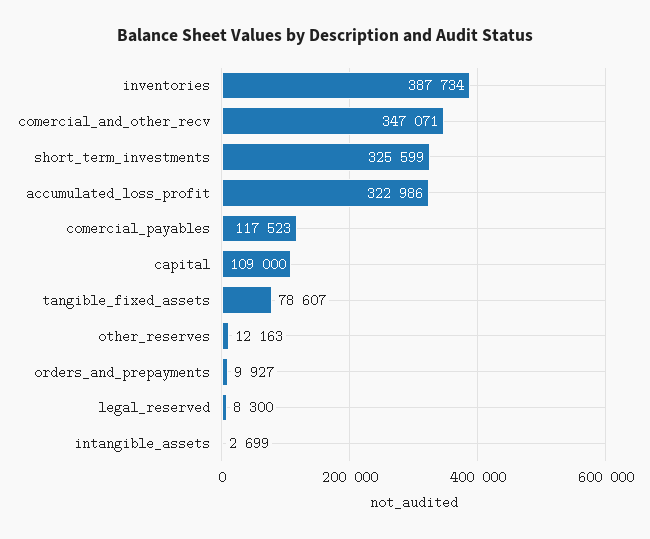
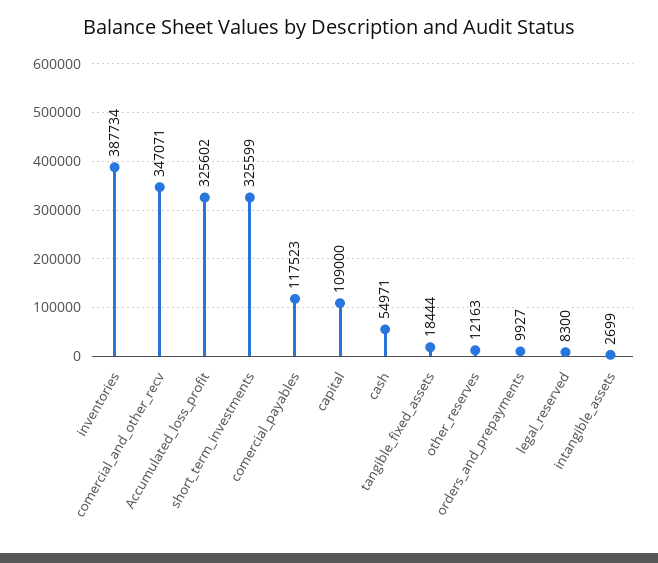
  {
    "inventories": 387734,
    "comercial_and_other_recv": 347071,
    "short_term_investments": 325599,
-   "accumulated_loss_profit": 322986,
+   "accumulated_loss_profit": 325602,
    "comercial_payables": 117523,
    "capital": 109000,
-   "tangible_fixed_assets": 78607,
+   "tangible_fixed_assets": 18444,
    "other_reserves": 12163,
    "orders_and_prepayments": 9927,
    "legal_reserved": 8300,
-   "intangible_assets": 2699
+   "intangible_assets": 2699,
+   "cash": 54971
  }

